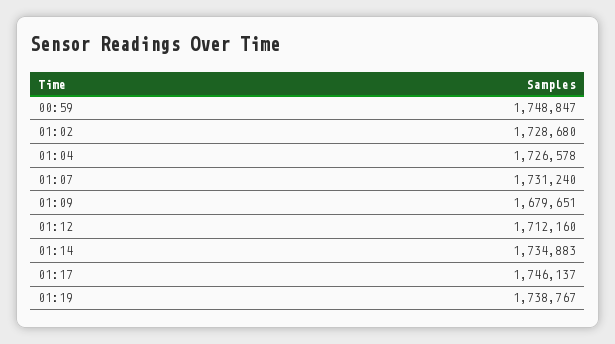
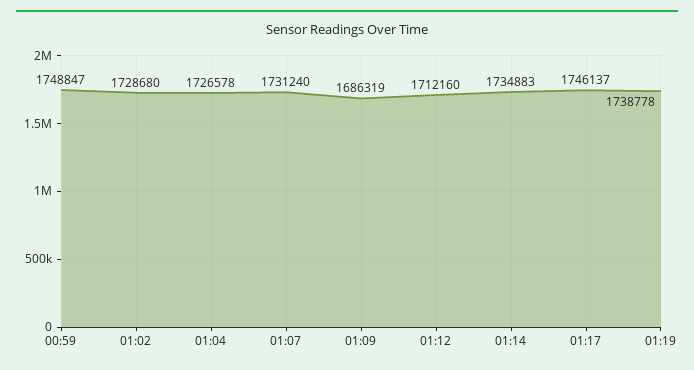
  {
    "00:59": 1748847,
    "01:02": 1728680,
    "01:04": 1726578,
    "01:07": 1731240,
-   "01:09": 1679651,
+   "01:09": 1686319,
    "01:12": 1712160,
    "01:14": 1734883,
    "01:17": 1746137,
-   "01:19": 1738767
+   "01:19": 1738778
  }

